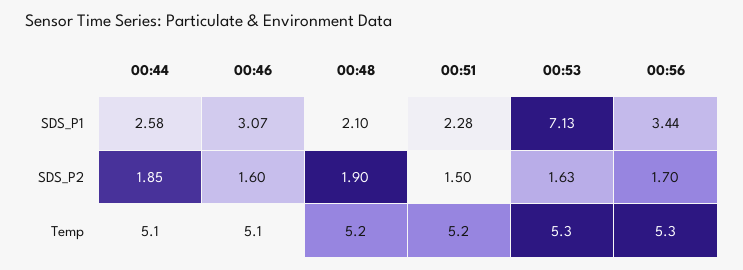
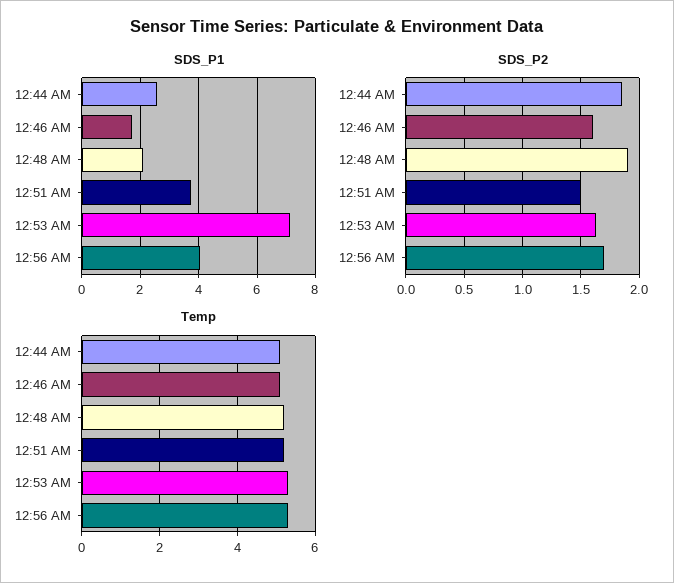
  {
    "SDS_P1": {
      "00:44": 2.58,
-     "00:46": 3.07,
+     "00:46": 1.75,
      "00:48": 2.1,
-     "00:51": 2.28,
+     "00:51": 3.75,
      "00:53": 7.13,
-     "00:56": 3.44
+     "00:56": 4
    },
    "SDS_P2": {
      "00:44": 1.85,
      "00:46": 1.6,
      "00:48": 1.9,
      "00:51": 1.5,
      "00:53": 1.63,
      "00:56": 1.7
    },
    "Temp": {
      "00:44": 5.1,
      "00:46": 5.1,
      "00:48": 5.2,
      "00:51": 5.2,
      "00:53": 5.3,
      "00:56": 5.3
    }
  }

